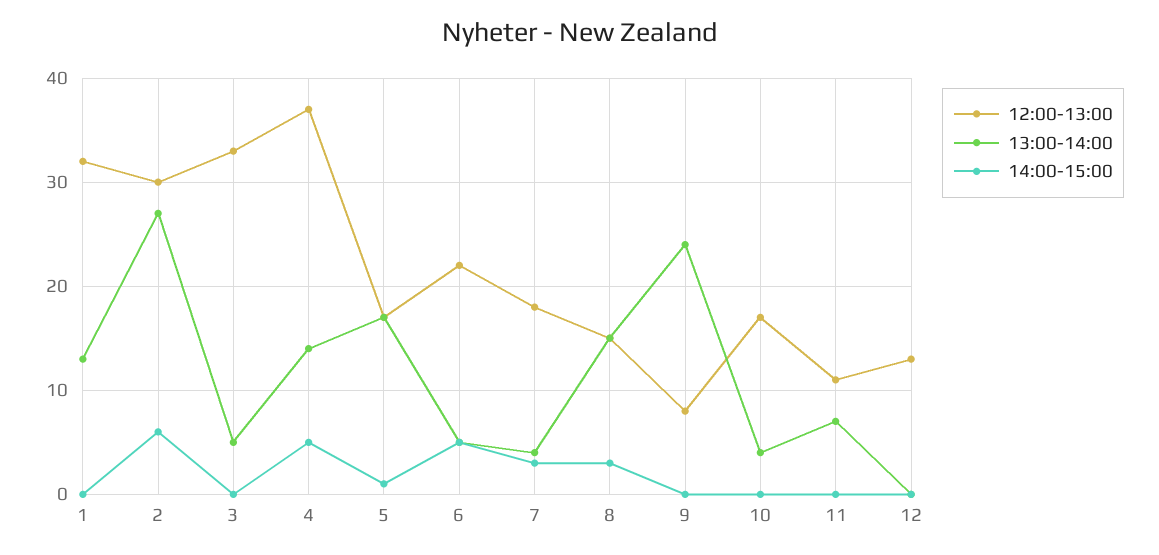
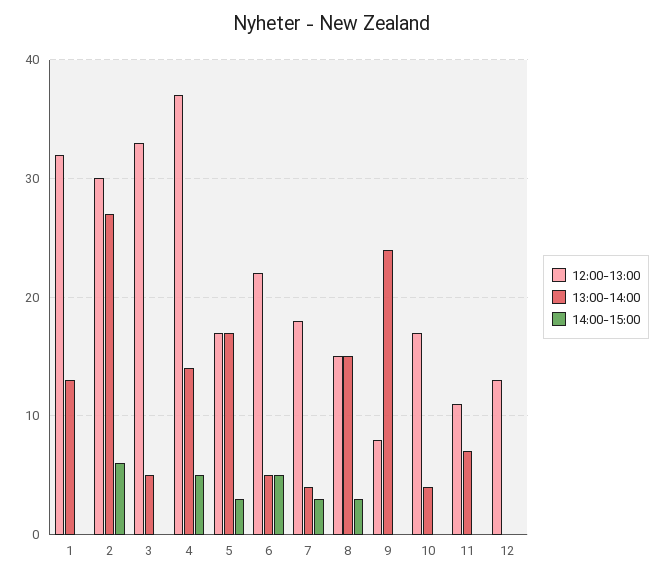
  {
    "12:00-13:00": {
      "1": 32,
      "2": 30,
      "3": 33,
      "4": 37,
      "5": 17,
      "6": 22,
      "7": 18,
      "8": 15,
      "9": 8,
      "10": 17,
      "11": 11,
      "12": 13
    },
    "13:00-14:00": {
      "1": 13,
      "2": 27,
      "3": 5,
      "4": 14,
      "5": 17,
      "6": 5,
      "7": 4,
      "8": 15,
      "9": 24,
      "10": 4,
      "11": 7,
      "12": 0
    },
    "14:00-15:00": {
      "1": 0,
      "2": 6,
      "3": 0,
      "4": 5,
-     "5": 1,
+     "5": 3,
      "6": 5,
      "7": 3,
      "8": 3,
      "9": 0,
      "10": 0,
      "11": 0,
      "12": 0
    }
  }

